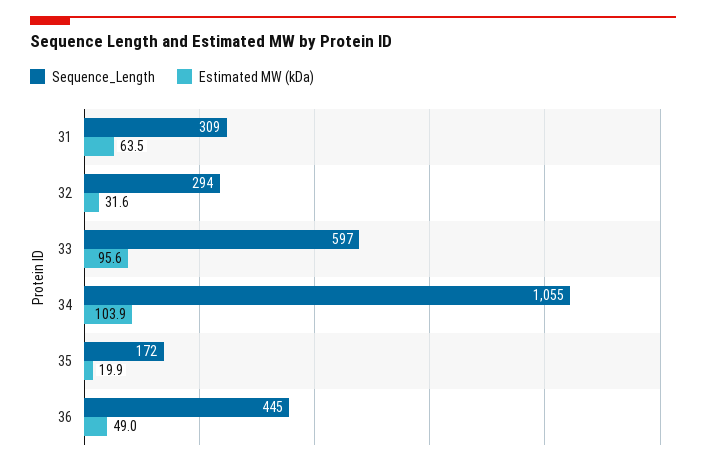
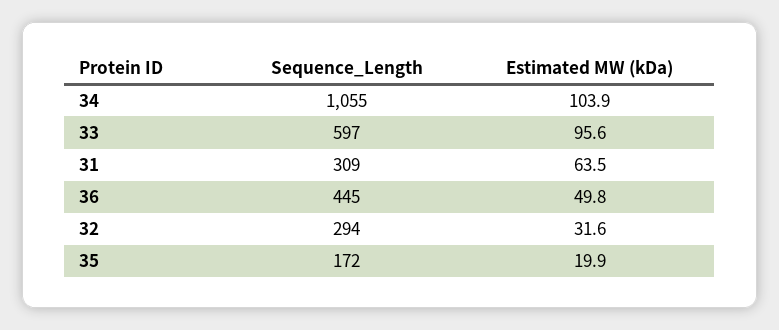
  {
    "Sequence_Length": {
      "31": 309,
      "32": 294,
      "33": 597,
      "34": 1055,
      "35": 172,
      "36": 445
    },
    "Estimated MW (kDa)": {
      "31": 63.5,
      "32": 31.6,
      "33": 95.6,
      "34": 103.9,
      "35": 19.9,
-     "36": 49
+     "36": 49.8
    }
  }

